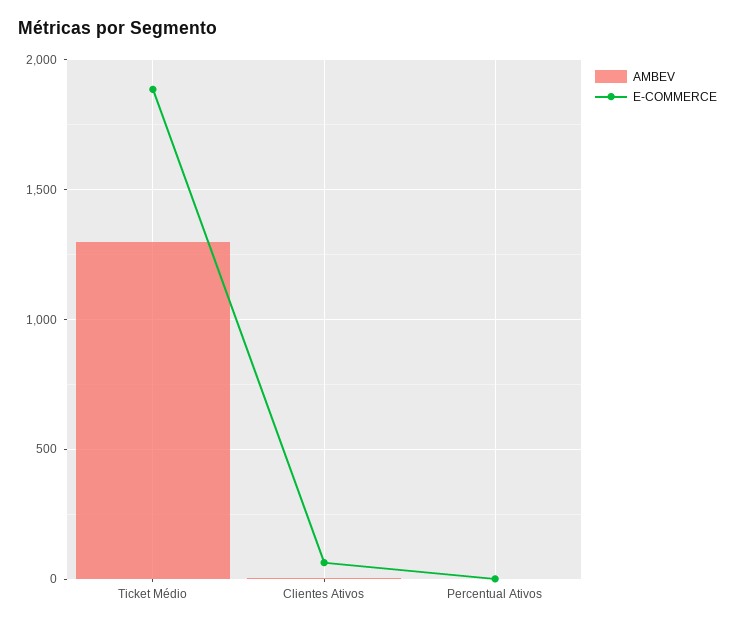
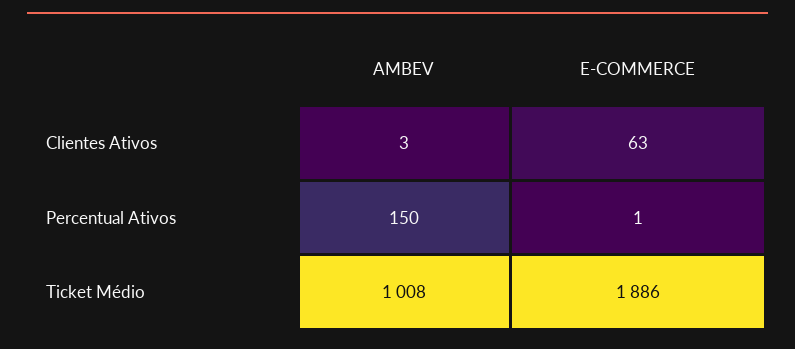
  {
    "AMBEV": {
-     "Ticket Médio": 1300,
+     "Ticket Médio": 1008,
      "Clientes Ativos": 3,
-     "Percentual Ativos": 0
+     "Percentual Ativos": 150
    },
    "E-COMMERCE": {
      "Ticket Médio": 1886,
      "Clientes Ativos": 63,
      "Percentual Ativos": 1
    }
  }

